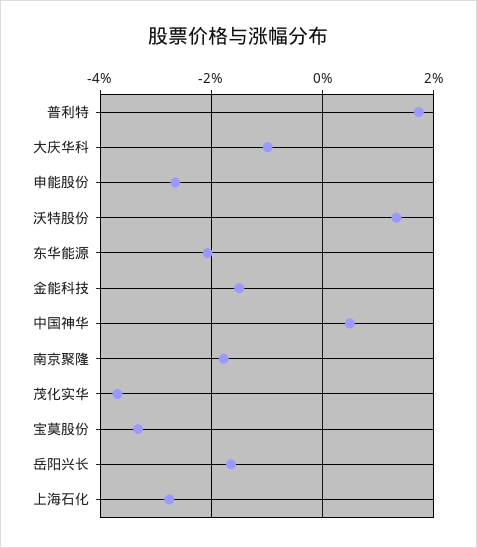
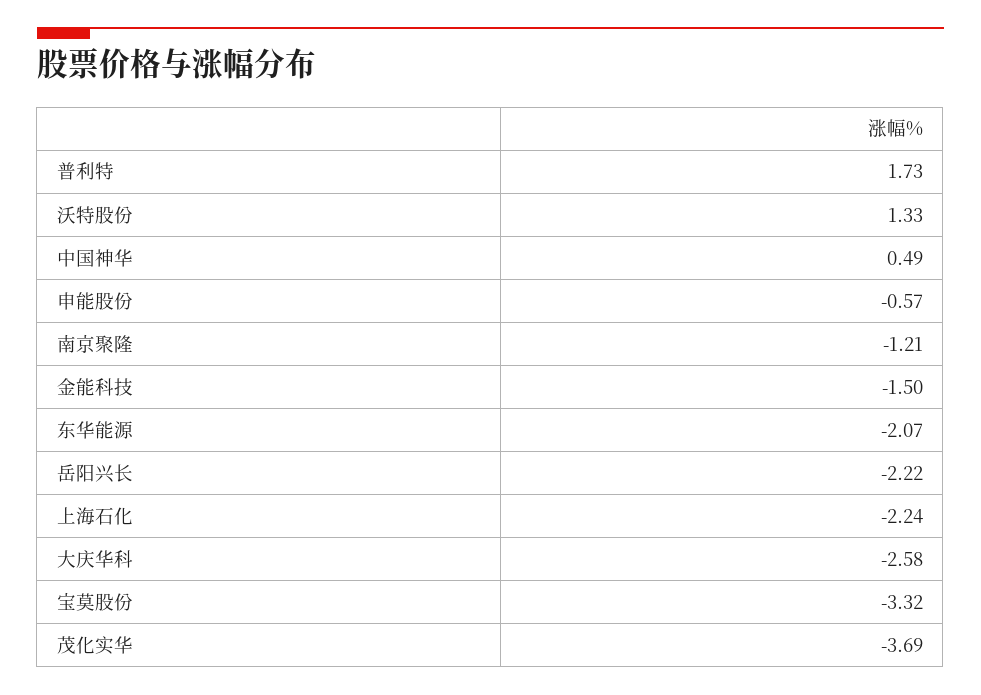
  {
    "普利特": 1.73,
-   "大庆华科": -1,
+   "大庆华科": -2.58,
-   "申能股份": -2.6,
+   "申能股份": -0.57,
    "沃特股份": 1.33,
    "东华能源": -2.07,
    "金能科技": -1.5,
    "中国神华": 0.49,
-   "南京聚隆": -1.8,
+   "南京聚隆": -1.21,
    "茂化实华": -3.69,
    "宝莫股份": -3.32,
-   "岳阳兴长": -1.6,
+   "岳阳兴长": -2.22,
-   "上海石化": -2.8
+   "上海石化": -2.24
  }

